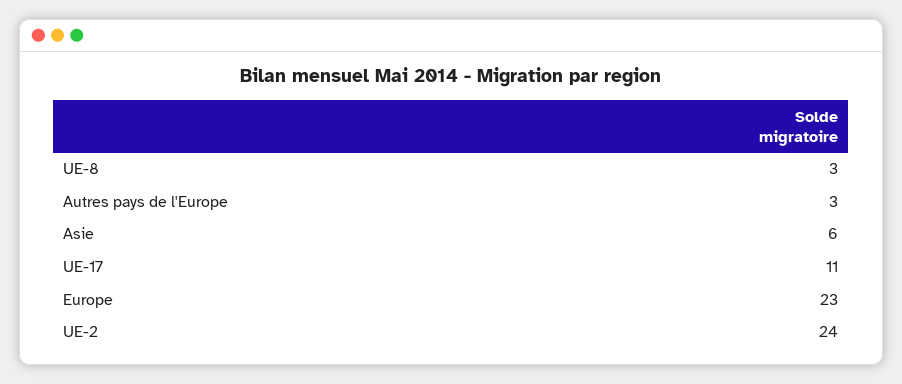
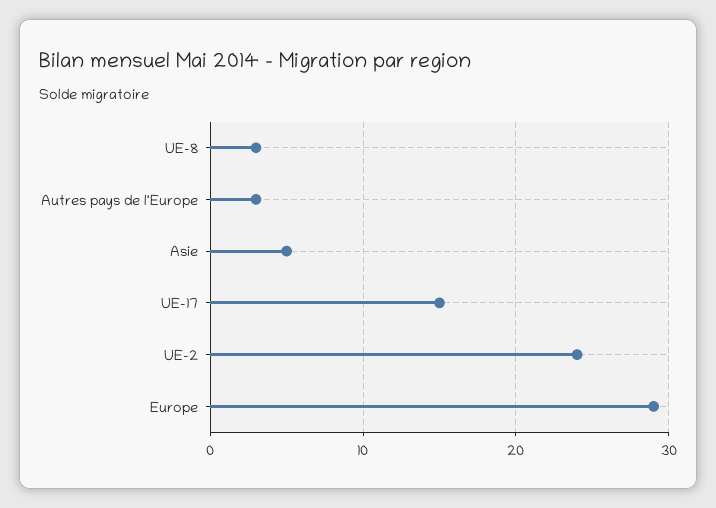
  {
    "UE-8": 3,
    "Autres pays de l'Europe": 3,
-   "Asie": 6,
+   "Asie": 5,
-   "UE-17": 11,
+   "UE-17": 15,
-   "Europe": 23,
+   "Europe": 29,
    "UE-2": 24
  }

